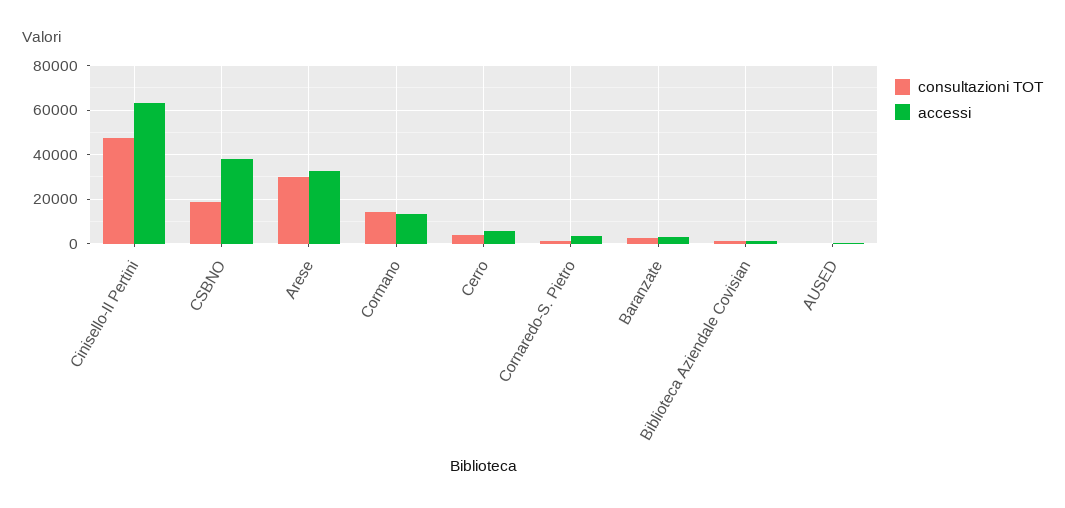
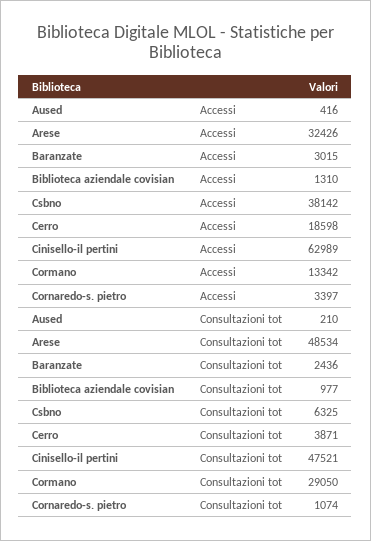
  {
    "consultazioni TOT": {
      "Cinisello-Il Pertini": 47521,
-     "CSBNO": 20000,
+     "CSBNO": 6325,
-     "Arese": 30000,
+     "Arese": 48534,
-     "Cormano": 15000,
+     "Cormano": 29050,
      "Cerro": 3871,
      "Cornaredo-S. Pietro": 1074,
      "Baranzate": 2436,
      "Biblioteca Aziendale Covisian": 977,
      "AUSED": 210
    },
    "accessi": {
      "Cinisello-Il Pertini": 62989,
      "CSBNO": 38142,
      "Arese": 32426,
      "Cormano": 13342,
-     "Cerro": 5000,
+     "Cerro": 18598,
      "Cornaredo-S. Pietro": 3397,
      "Baranzate": 3015,
      "Biblioteca Aziendale Covisian": 1310,
      "AUSED": 416
    }
  }

